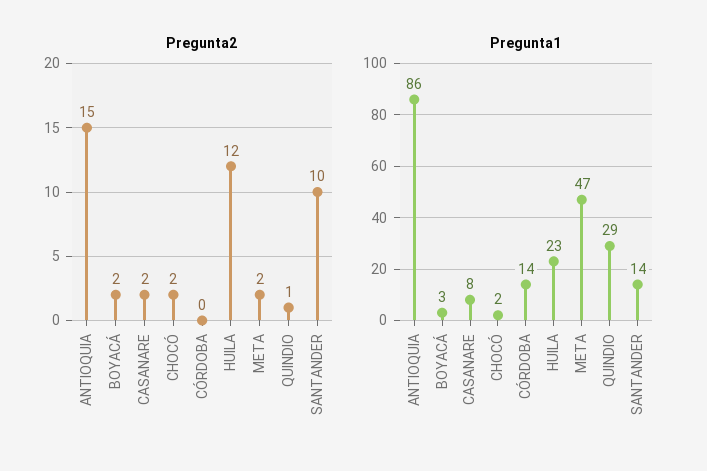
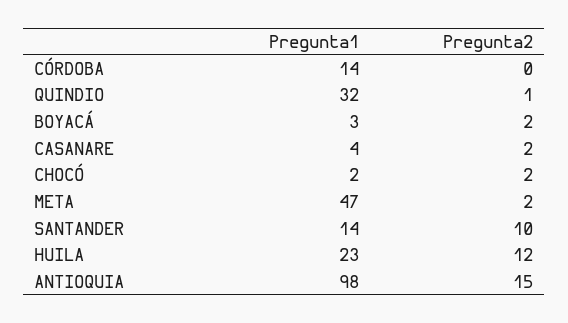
  {
    "Pregunta2": {
      "ANTIOQUIA": 15,
      "BOYACÁ": 2,
      "CASANARE": 2,
      "CHOCÓ": 2,
      "CÓRDOBA": 0,
      "HUILA": 12,
      "META": 2,
      "QUINDIO": 1,
      "SANTANDER": 10
    },
    "Pregunta1": {
-     "ANTIOQUIA": 86,
+     "ANTIOQUIA": 98,
      "BOYACÁ": 3,
-     "CASANARE": 8,
+     "CASANARE": 4,
      "CHOCÓ": 2,
      "CÓRDOBA": 14,
      "HUILA": 23,
      "META": 47,
-     "QUINDIO": 29,
+     "QUINDIO": 32,
      "SANTANDER": 14
    }
  }

